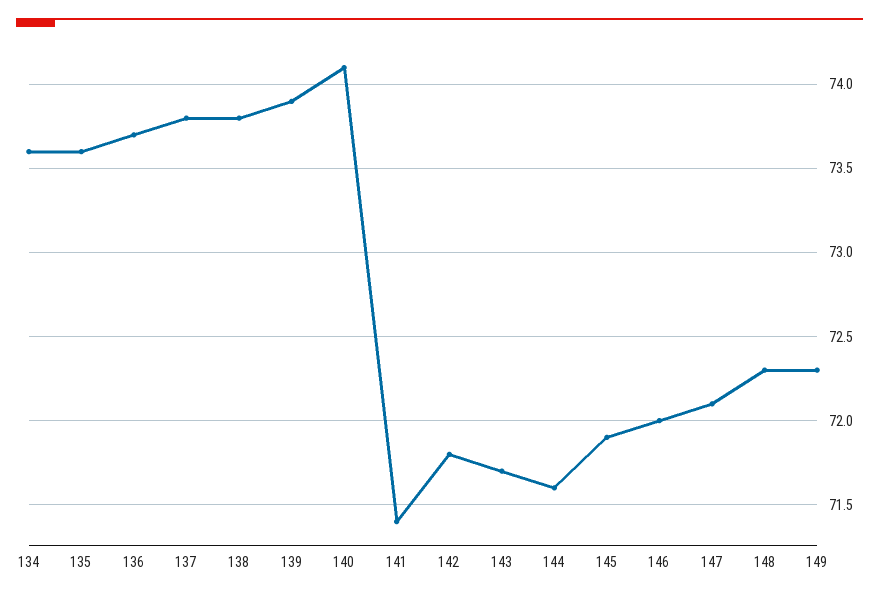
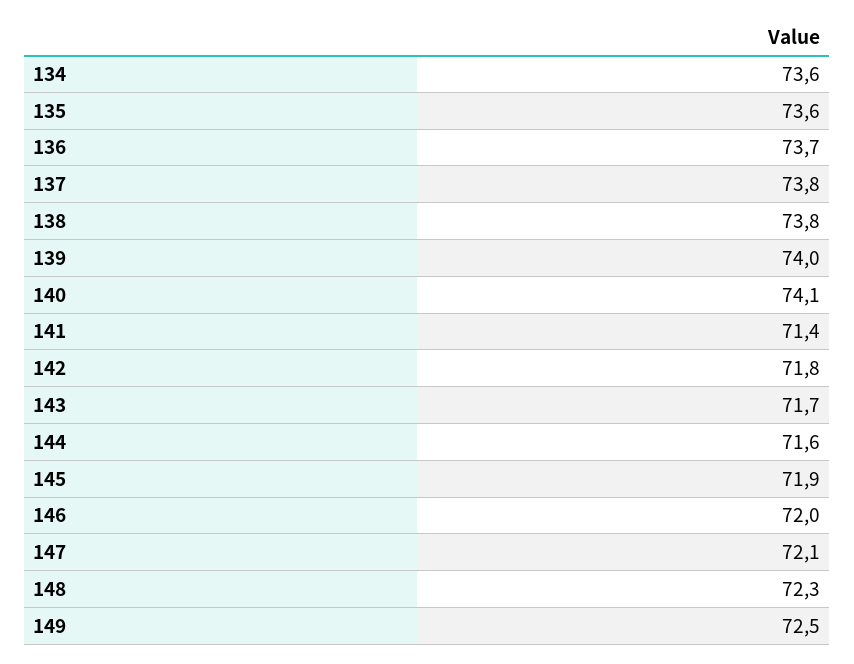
  {
    "134": 73.6,
    "135": 73.6,
    "136": 73.7,
    "137": 73.8,
    "138": 73.8,
-   "139": 73.9,
+   "139": 74,
    "140": 74.1,
    "141": 71.4,
    "142": 71.8,
    "143": 71.7,
    "144": 71.6,
    "145": 71.9,
    "146": 72,
    "147": 72.1,
    "148": 72.3,
-   "149": 72.3
+   "149": 72.5
  }

